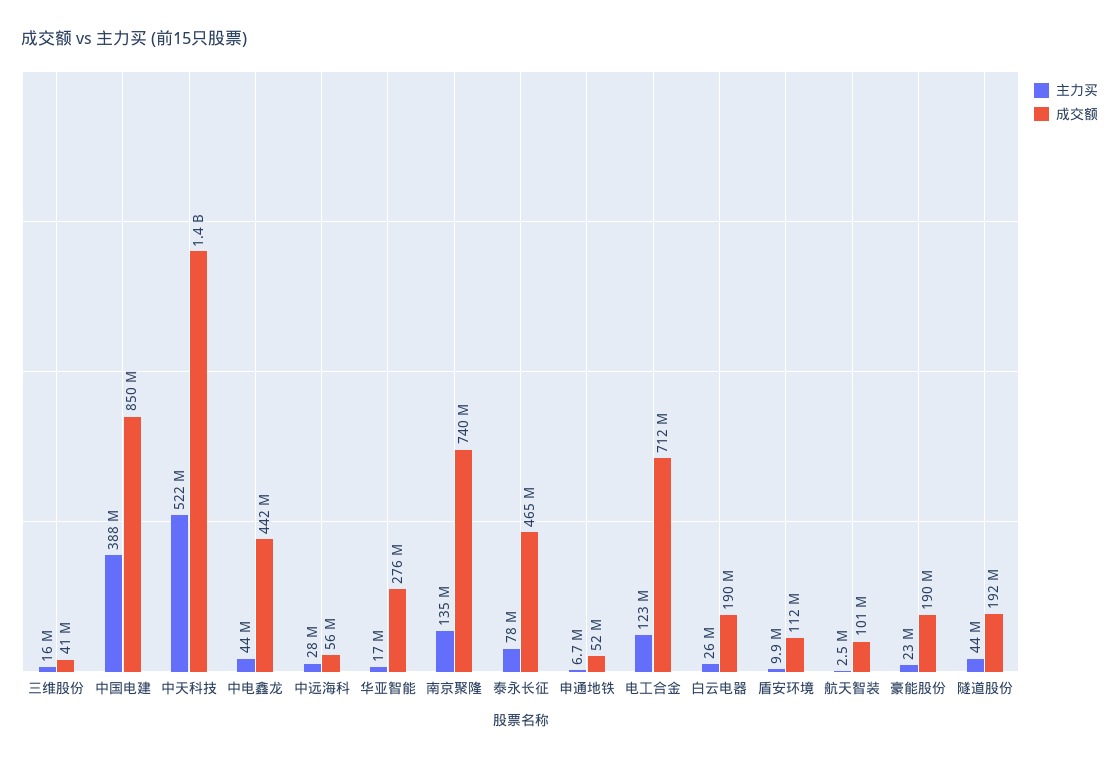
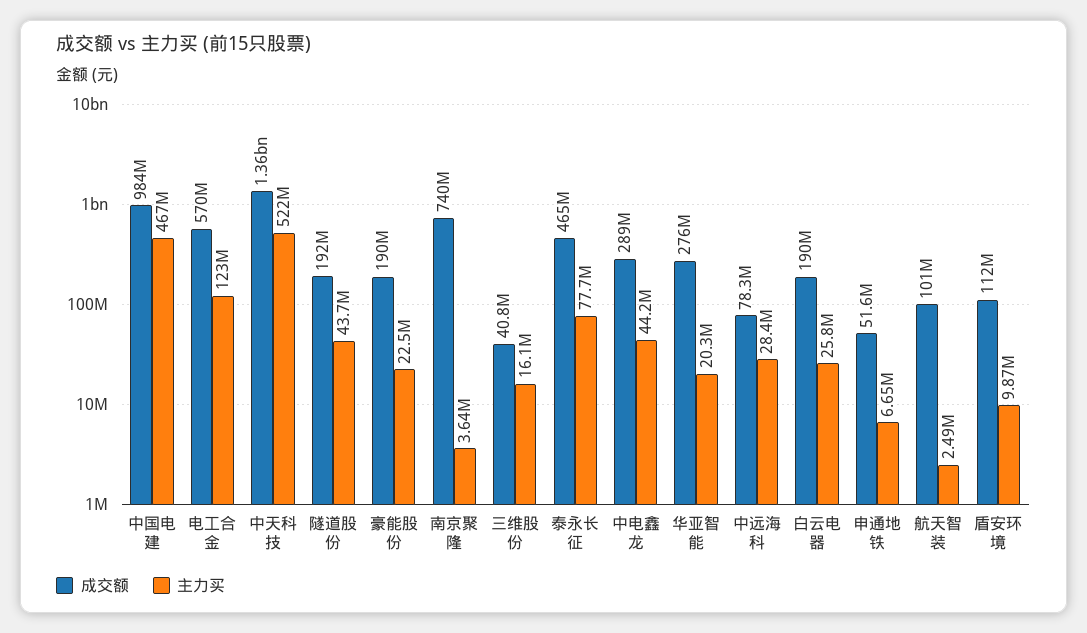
  {
    "主力买": {
      "三维股份": 16100000,
-     "中国电建": 388000000,
+     "中国电建": 467000000,
      "中天科技": 522000000,
      "中电鑫龙": 44200000,
      "中远海科": 28400000,
-     "华亚智能": 17000000,
+     "华亚智能": 20300000,
-     "南京聚隆": 135000000,
+     "南京聚隆": 3640000,
      "泰永长征": 77700000,
      "申通地铁": 6650000,
      "电工合金": 123000000,
      "白云电器": 25800000,
      "盾安环境": 9870000,
      "航天智装": 2490000,
      "豪能股份": 22500000,
      "隧道股份": 43700000
    },
    "成交额": {
      "三维股份": 40800000,
-     "中国电建": 850000000,
+     "中国电建": 984000000,
      "中天科技": 1360000000,
-     "中电鑫龙": 442000000,
+     "中电鑫龙": 289000000,
-     "中远海科": 56000000,
+     "中远海科": 78300000,
      "华亚智能": 276000000,
      "南京聚隆": 740000000,
      "泰永长征": 465000000,
      "申通地铁": 51600000,
-     "电工合金": 712000000,
+     "电工合金": 570000000,
      "白云电器": 190000000,
      "盾安环境": 112000000,
      "航天智装": 101000000,
      "豪能股份": 190000000,
      "隧道股份": 192000000
    }
  }

